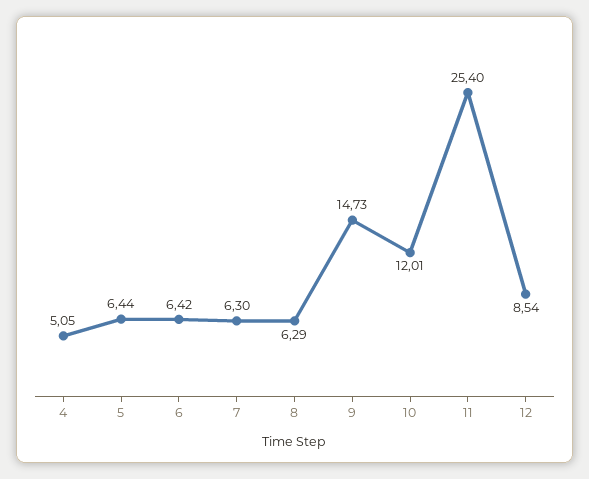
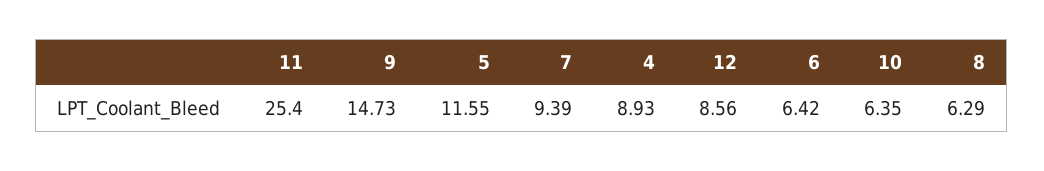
  {
-   "4": 5.05,
+   "4": 8.93,
-   "5": 6.44,
+   "5": 11.55,
    "6": 6.42,
-   "7": 6.3,
+   "7": 9.39,
    "8": 6.29,
    "9": 14.73,
-   "10": 12.01,
+   "10": 6.35,
    "11": 25.4,
-   "12": 8.54
+   "12": 8.56
  }

